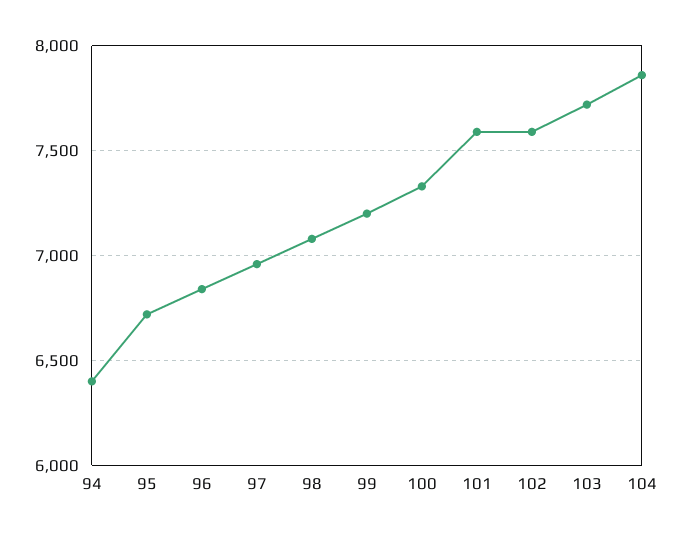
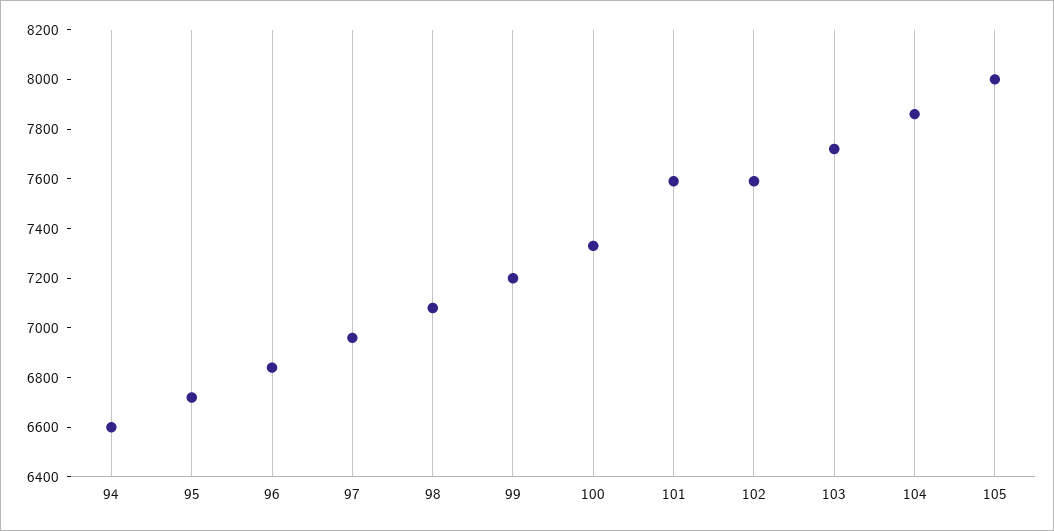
  {
-   "94": 6400,
+   "94": 6600,
    "95": 6700,
    "96": 6850,
    "97": 6950,
    "98": 7100,
    "99": 7200,
    "100": 7350,
    "101": 7600,
    "102": 7600,
    "103": 7700,
-   "104": 7850
+   "104": 7850,
+   "105": 8000
  }

